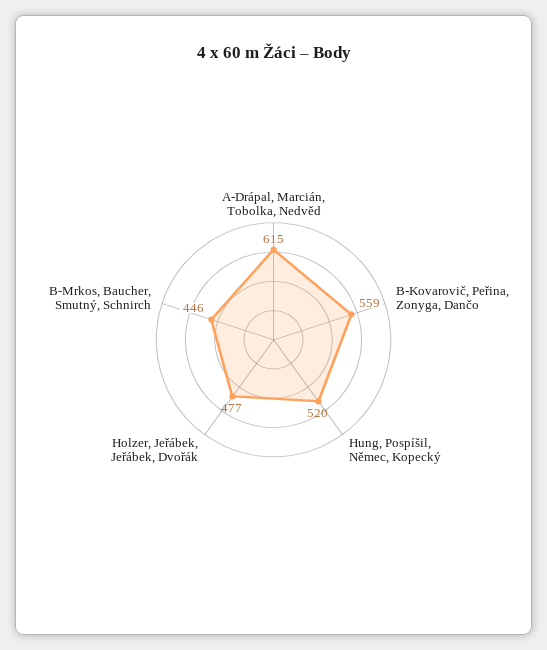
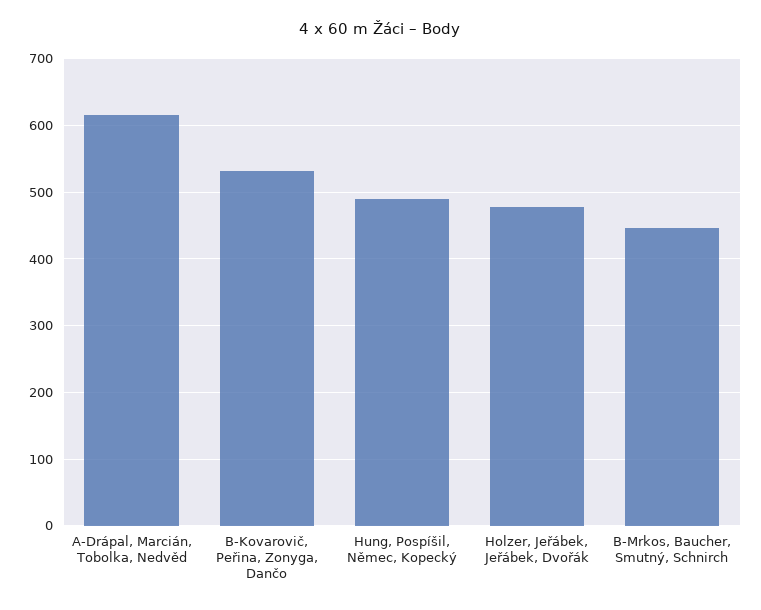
  {
    "A-Drápal, Marcián, Tobolka, Nedvěd": 615,
-   "B-Kovarovič, Peřina, Zonyga, Dančo": 559,
+   "B-Kovarovič, Peřina, Zonyga, Dančo": 530,
-   "Hung, Pospíšil, Němec, Kopecký": 520,
+   "Hung, Pospíšil, Němec, Kopecký": 490,
    "Holzer, Jeřábek, Jeřábek, Dvořák": 477,
    "B-Mrkos, Baucher, Smutný, Schnirch": 446
  }

